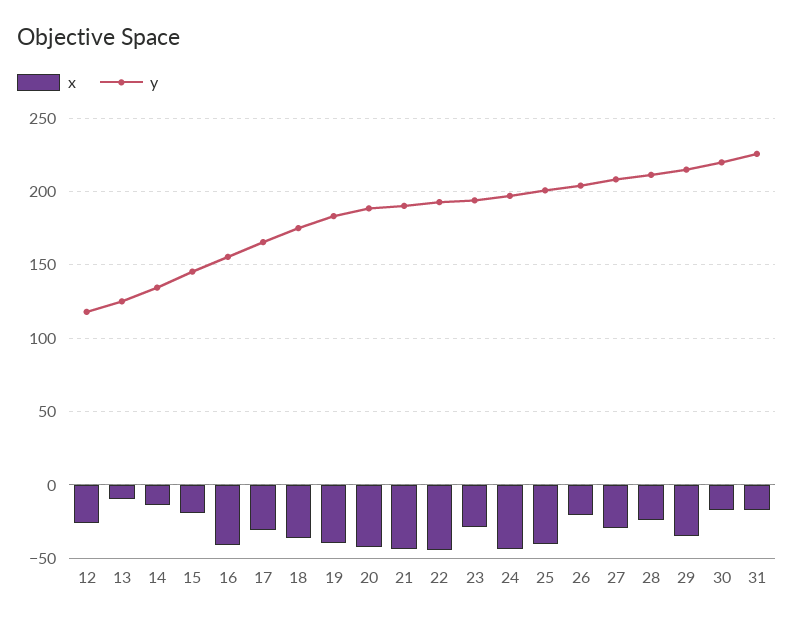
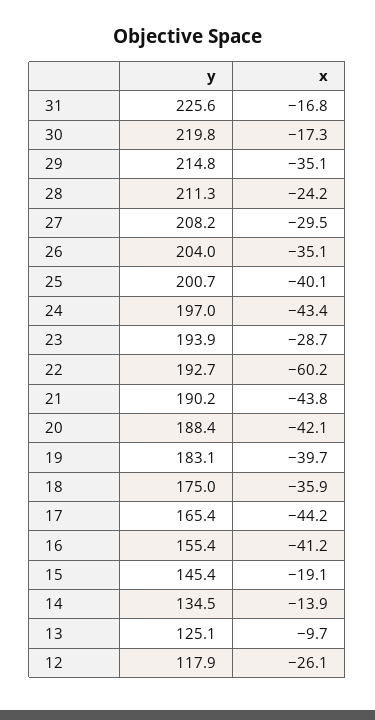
  {
    "x": {
      "12": -26.1,
      "13": -9.7,
      "14": -13.9,
      "15": -19.1,
      "16": -41.2,
-     "17": -30,
+     "17": -44.2,
      "18": -35.9,
      "19": -39.7,
      "20": -42.1,
      "21": -43.8,
-     "22": -45,
+     "22": -60.2,
      "23": -28.7,
      "24": -43.4,
      "25": -40.1,
-     "26": -20,
+     "26": -35.1,
      "27": -29.5,
      "28": -24.2,
      "29": -35.1,
      "30": -17.3,
      "31": -16.8
    },
    "y": {
      "12": 117.9,
      "13": 125.1,
      "14": 134.5,
      "15": 145.4,
      "16": 155.4,
      "17": 165.4,
      "18": 175,
      "19": 183.1,
      "20": 188.4,
      "21": 190.2,
      "22": 192.7,
      "23": 193.9,
      "24": 197,
      "25": 200.7,
      "26": 204,
      "27": 208.2,
      "28": 211.3,
      "29": 214.8,
      "30": 219.8,
      "31": 225.6
    }
  }

